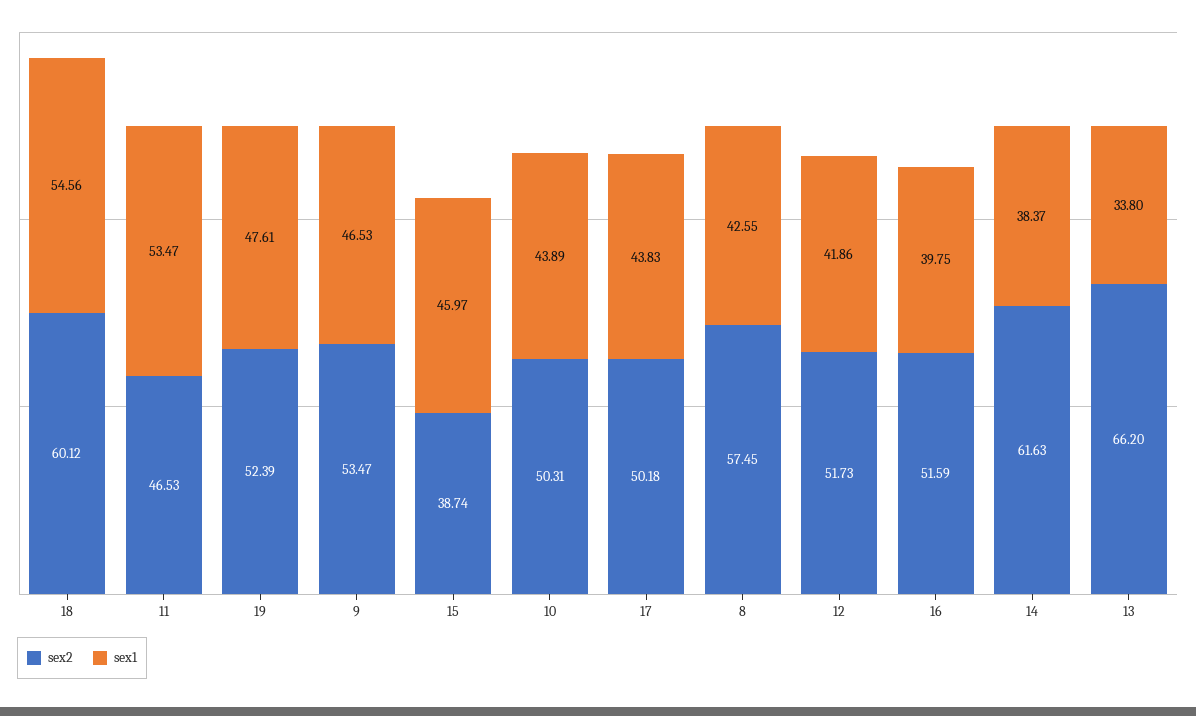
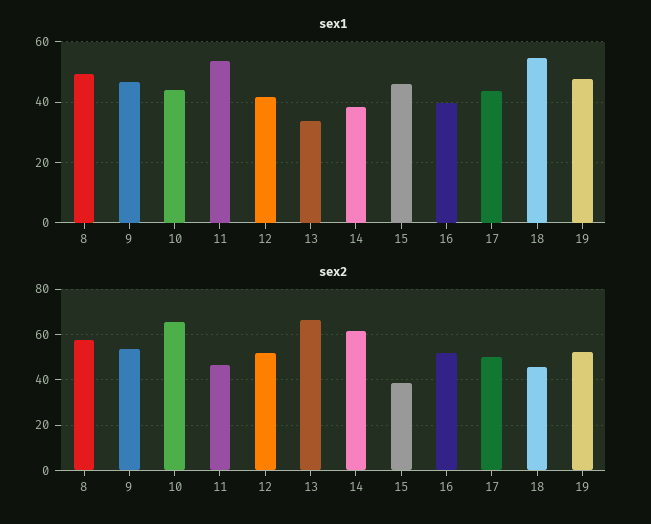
  {
    "sex2": {
-     "18": 60.12,
+     "18": 45,
      "11": 46.53,
      "19": 52.39,
      "9": 53.47,
      "15": 38.74,
-     "10": 50.31,
+     "10": 65,
      "17": 50.18,
      "8": 57.45,
      "12": 51.73,
      "16": 51.59,
      "14": 61.63,
      "13": 66.2
    },
    "sex1": {
      "18": 54.56,
      "11": 53.47,
      "19": 47.61,
      "9": 46.53,
      "15": 45.97,
      "10": 43.89,
      "17": 43.83,
-     "8": 42.55,
+     "8": 50,
      "12": 41.86,
      "16": 39.75,
      "14": 38.37,
      "13": 33.8
    }
  }

